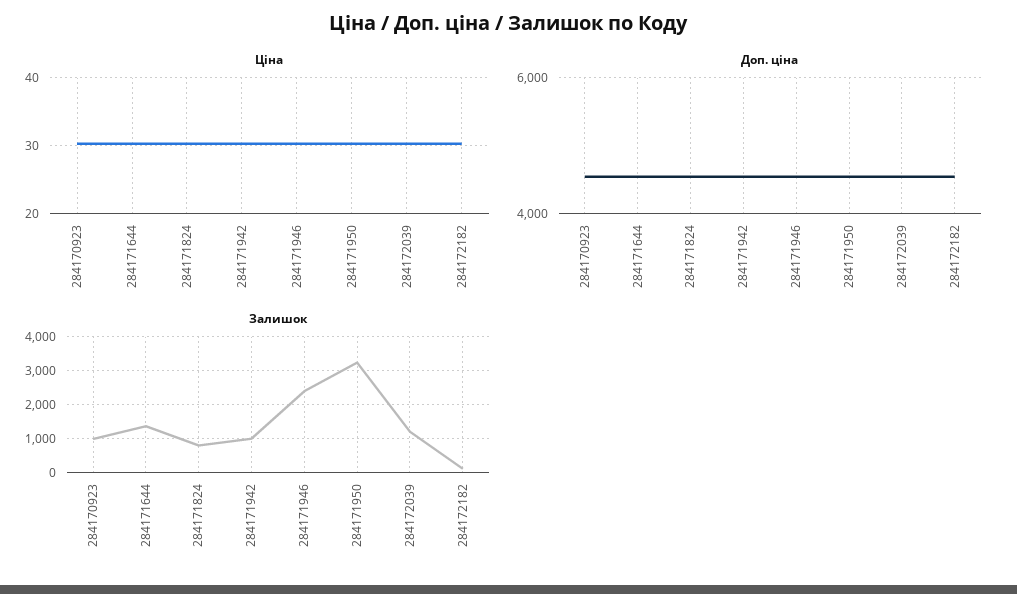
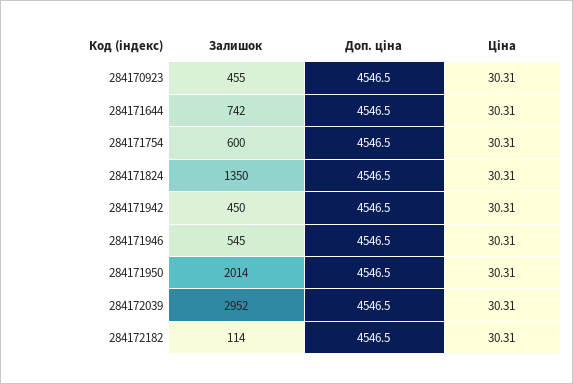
  {
    "Ціна": {
      "284170923": 30.31,
      "284171644": 30.31,
      "284171824": 30.31,
      "284171942": 30.31,
      "284171946": 30.31,
      "284171950": 30.31,
      "284172039": 30.31,
-     "284172182": 30.31
+     "284172182": 30.31,
+     "284171754": 30.31
    },
    "Доп. ціна": {
      "284170923": 4546.5,
      "284171644": 4546.5,
      "284171824": 4546.5,
      "284171942": 4546.5,
      "284171946": 4546.5,
      "284171950": 4546.5,
      "284172039": 4546.5,
-     "284172182": 4546.5
+     "284172182": 4546.5,
+     "284171754": 4546.5
    },
    "Залишок": {
-     "284170923": 1000,
+     "284170923": 455,
-     "284171644": 1400,
+     "284171644": 742,
-     "284171824": 800,
+     "284171824": 1350,
-     "284171942": 1000,
+     "284171942": 450,
-     "284171946": 2400,
+     "284171946": 545,
-     "284171950": 3200,
+     "284171950": 2014,
-     "284172039": 1200,
+     "284172039": 2952,
-     "284172182": 114
+     "284172182": 114,
+     "284171754": 600
    }
  }

